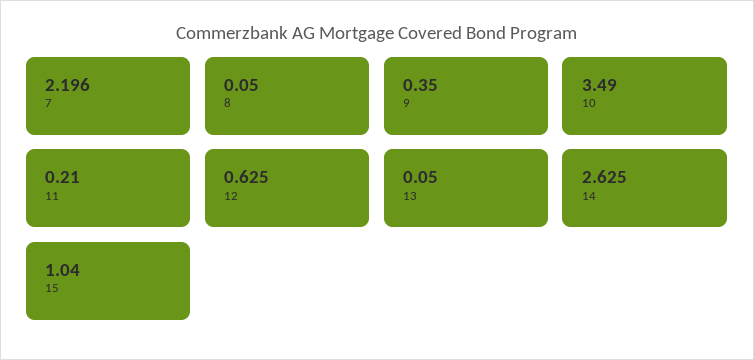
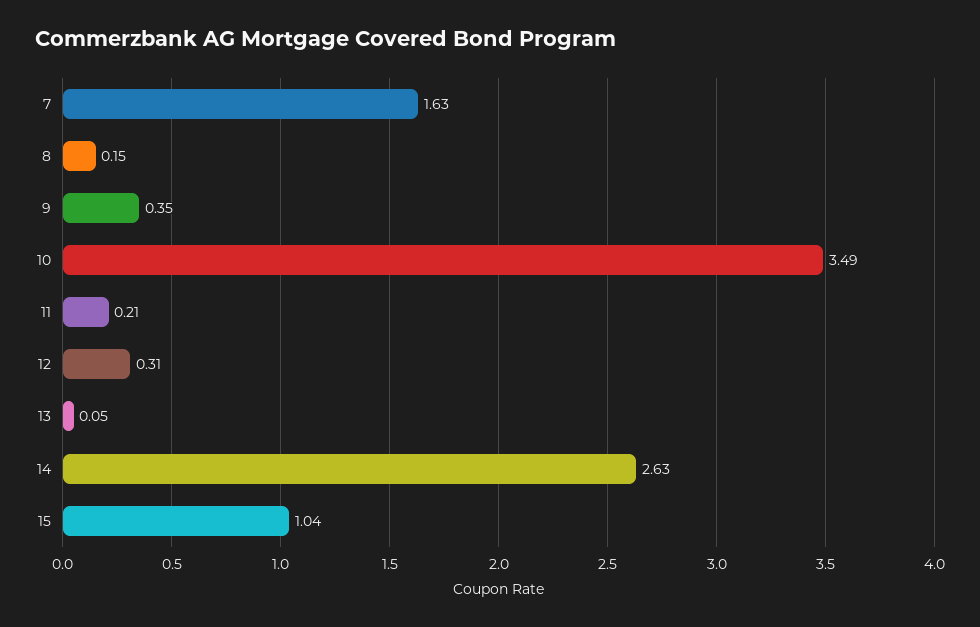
  {
-   "7": 2.196,
+   "7": 1.63,
-   "8": 0.05,
+   "8": 0.15,
    "9": 0.35,
    "10": 3.49,
    "11": 0.21,
-   "12": 0.625,
+   "12": 0.31,
    "13": 0.05,
    "14": 2.625,
    "15": 1.04
  }

